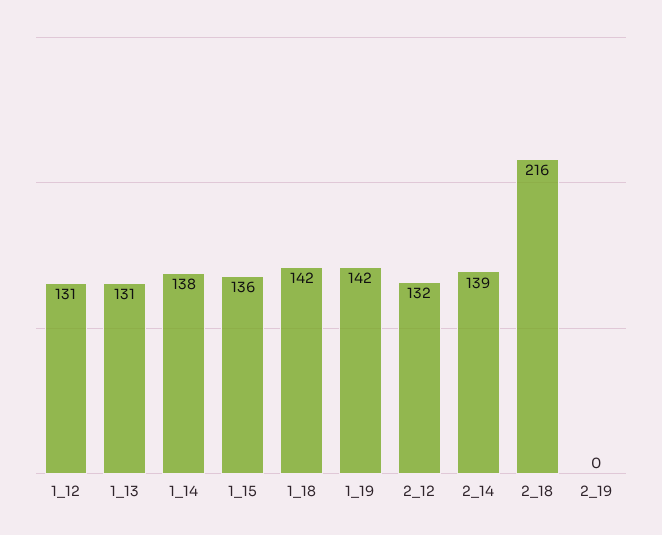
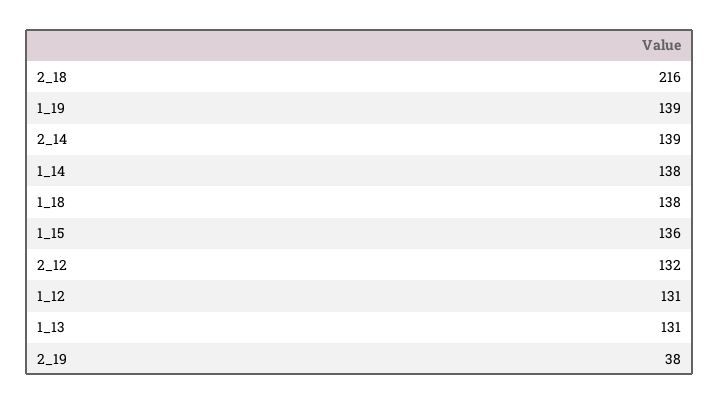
  {
    "1_12": 131,
    "1_13": 131,
    "1_14": 138,
    "1_15": 136,
-   "1_18": 142,
+   "1_18": 138,
-   "1_19": 142,
+   "1_19": 139,
    "2_12": 132,
    "2_14": 139,
    "2_18": 216,
-   "2_19": 0
+   "2_19": 38
  }

